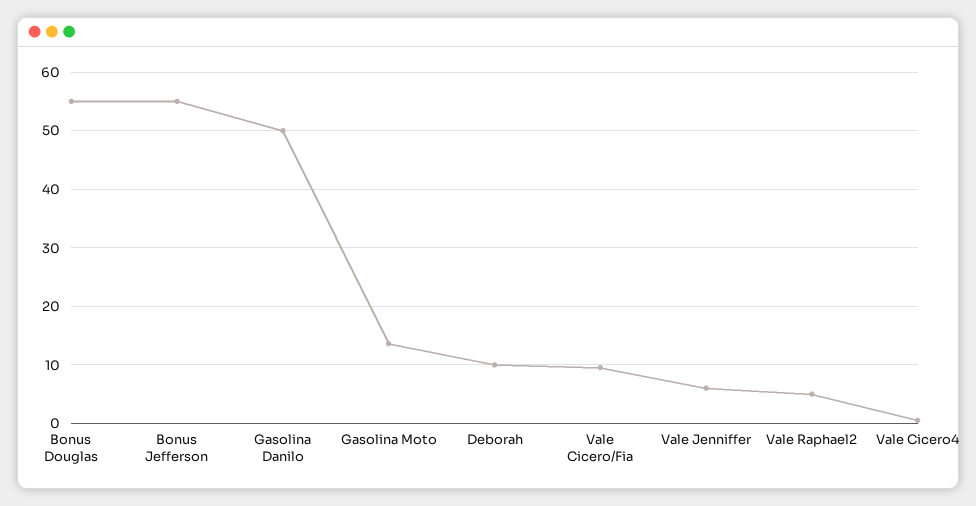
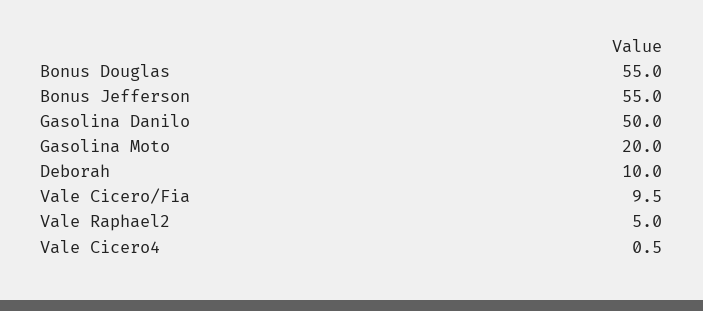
  {
    "Bonus Douglas": 55,
    "Bonus Jefferson": 55,
    "Gasolina Danilo": 50,
-   "Gasolina Moto": 14,
+   "Gasolina Moto": 20,
    "Deborah": 10,
    "Vale Cicero/Fia": 9.5,
-   "Vale Jenniffer": 6,
    "Vale Raphael2": 5,
    "Vale Cicero4": 0.5
  }

